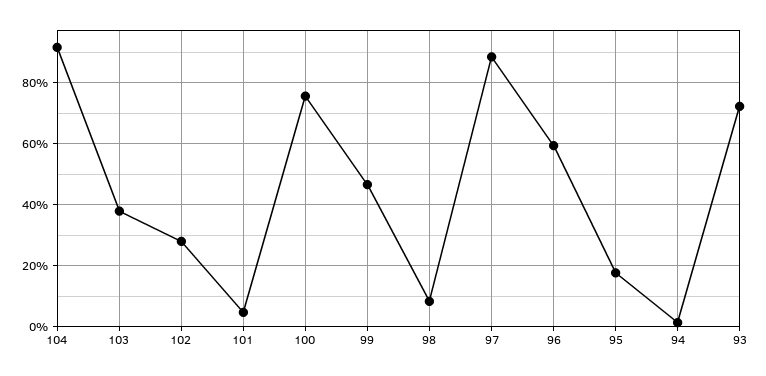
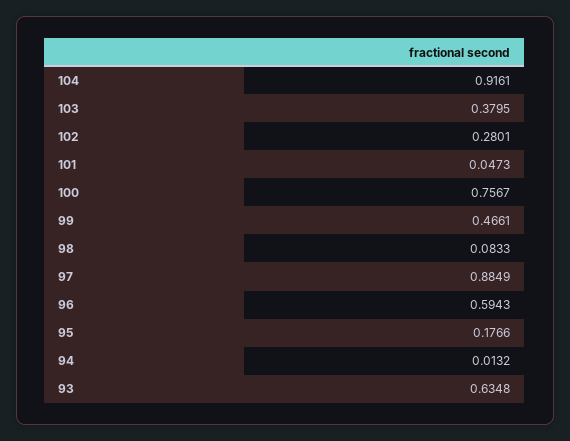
  {
    "104": 0.9161,
    "103": 0.3795,
    "102": 0.2801,
    "101": 0.0473,
    "100": 0.7567,
    "99": 0.4661,
    "98": 0.0833,
    "97": 0.8849,
    "96": 0.5943,
    "95": 0.1766,
    "94": 0.0132,
-   "93": 0.72
+   "93": 0.6348
  }

